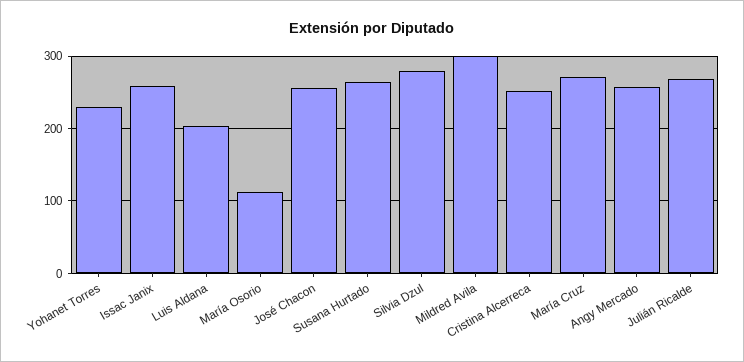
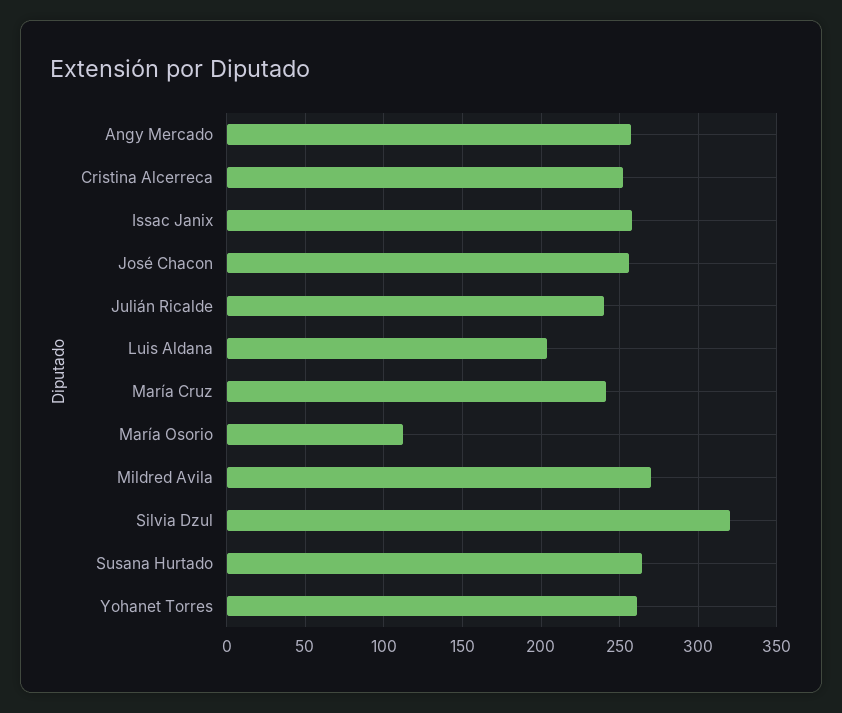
  {
-   "Yohanet Torres": 230,
+   "Yohanet Torres": 260,
    "Issac Janix": 260,
    "Luis Aldana": 205,
    "María Osorio": 110,
    "José Chacon": 255,
    "Susana Hurtado": 265,
-   "Silvia Dzul": 280,
+   "Silvia Dzul": 320,
-   "Mildred Avila": 300,
+   "Mildred Avila": 270,
    "Cristina Alcerreca": 250,
-   "María Cruz": 270,
+   "María Cruz": 240,
    "Angy Mercado": 255,
-   "Julián Ricalde": 270
+   "Julián Ricalde": 240
  }

